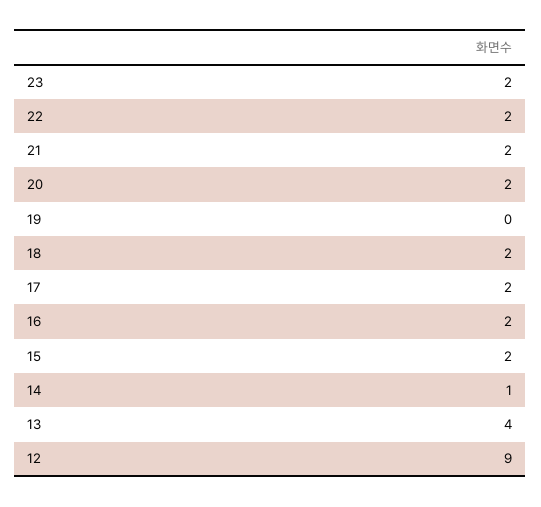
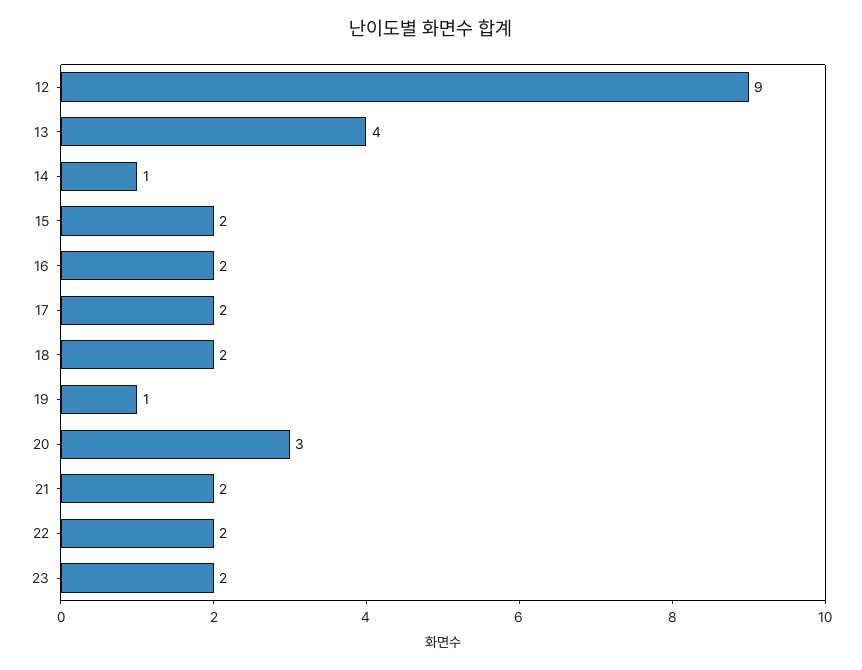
  {
    "23": 2,
    "22": 2,
    "21": 2,
-   "20": 2,
+   "20": 3,
-   "19": 0,
+   "19": 1,
    "18": 2,
    "17": 2,
    "16": 2,
    "15": 2,
    "14": 1,
    "13": 4,
    "12": 9
  }

